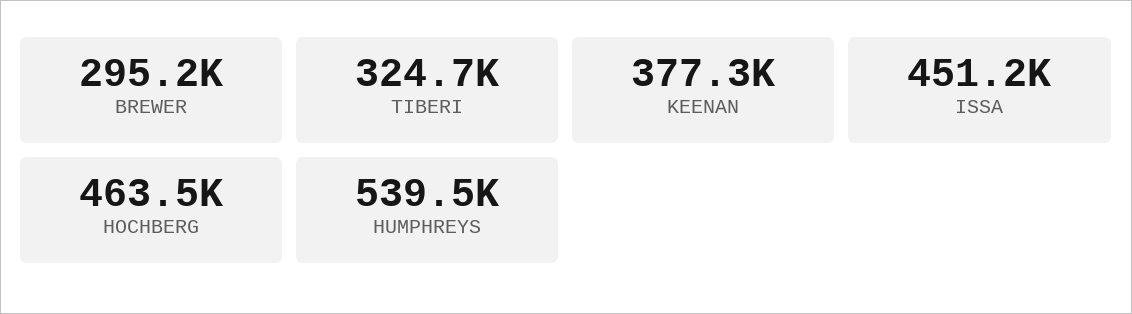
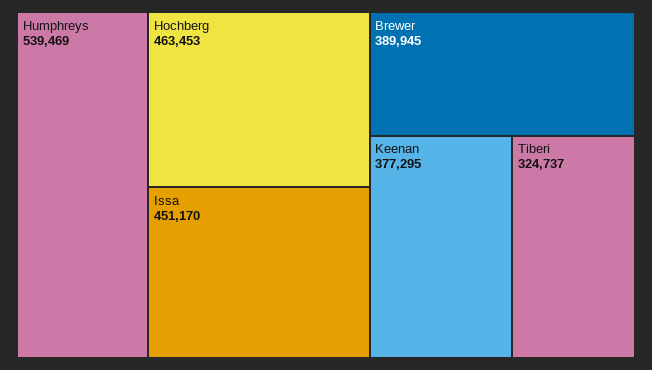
  {
-   "BREWER": 295200,
+   "BREWER": 389945,
    "TIBERI": 324737,
    "KEENAN": 377295,
    "ISSA": 451170,
    "HOCHBERG": 463453,
    "HUMPHREYS": 539469
  }

